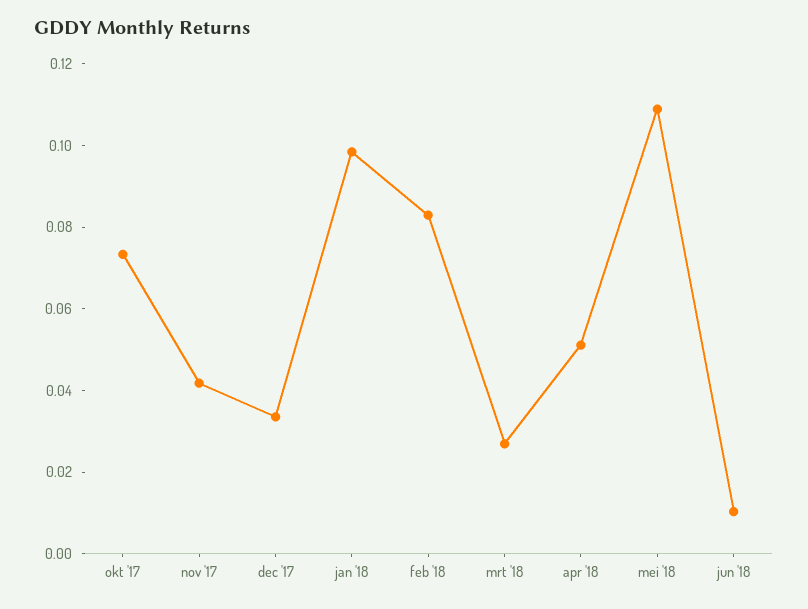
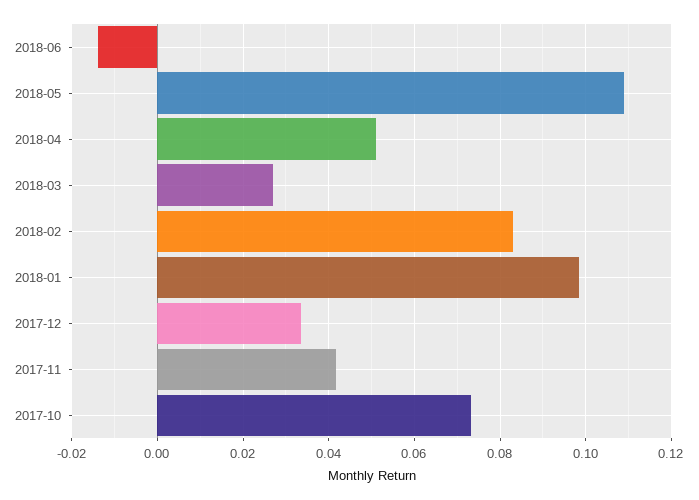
  {
    "okt '17": 0.074,
    "nov '17": 0.042,
    "dec '17": 0.034,
    "jan '18": 0.098,
    "feb '18": 0.082,
    "mrt '18": 0.026,
    "apr '18": 0.052,
    "mei '18": 0.108,
-   "jun '18": 0.01
+   "jun '18": -0.014
  }

